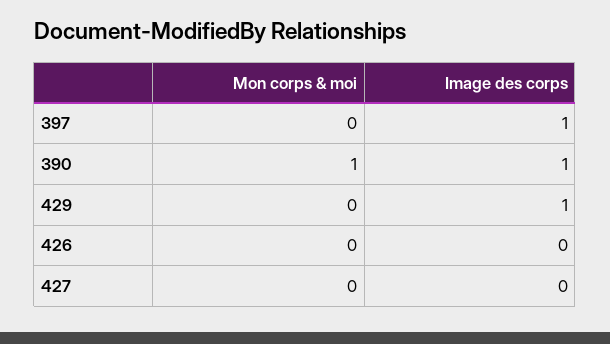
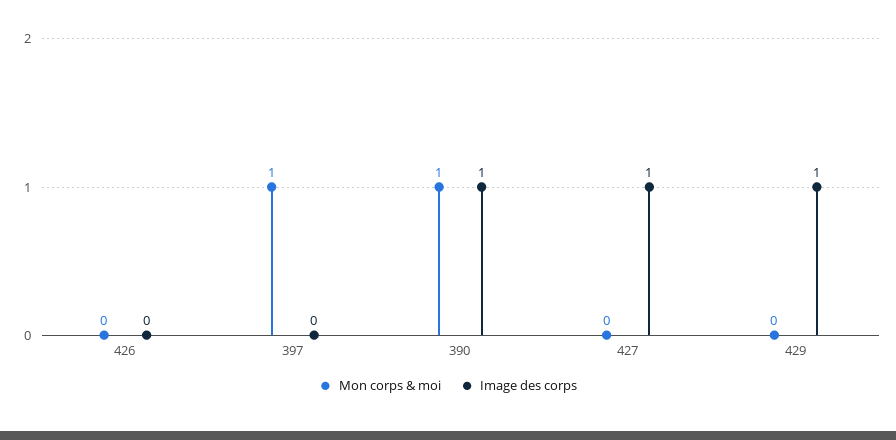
  {
    "Mon corps & moi": {
-     "397": 0,
+     "397": 1,
      "390": 1,
      "429": 0,
      "426": 0,
      "427": 0
    },
    "Image des corps": {
-     "397": 1,
+     "397": 0,
      "390": 1,
      "429": 1,
      "426": 0,
-     "427": 0
+     "427": 1
    }
  }

